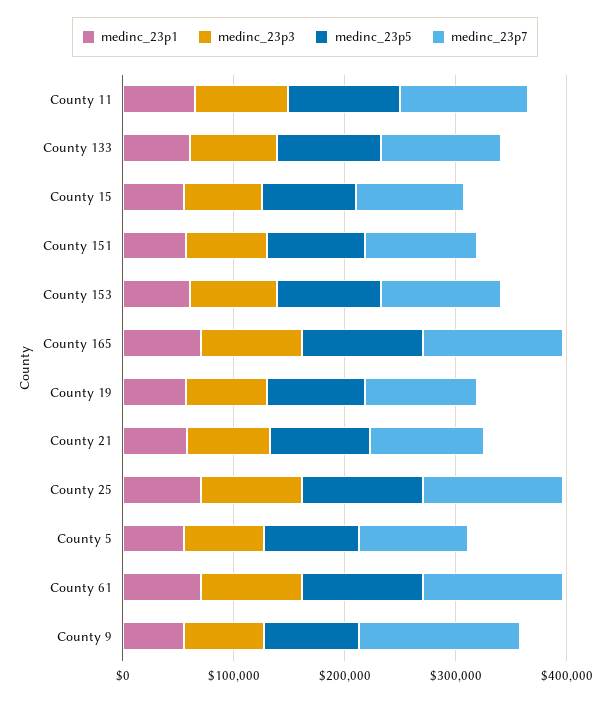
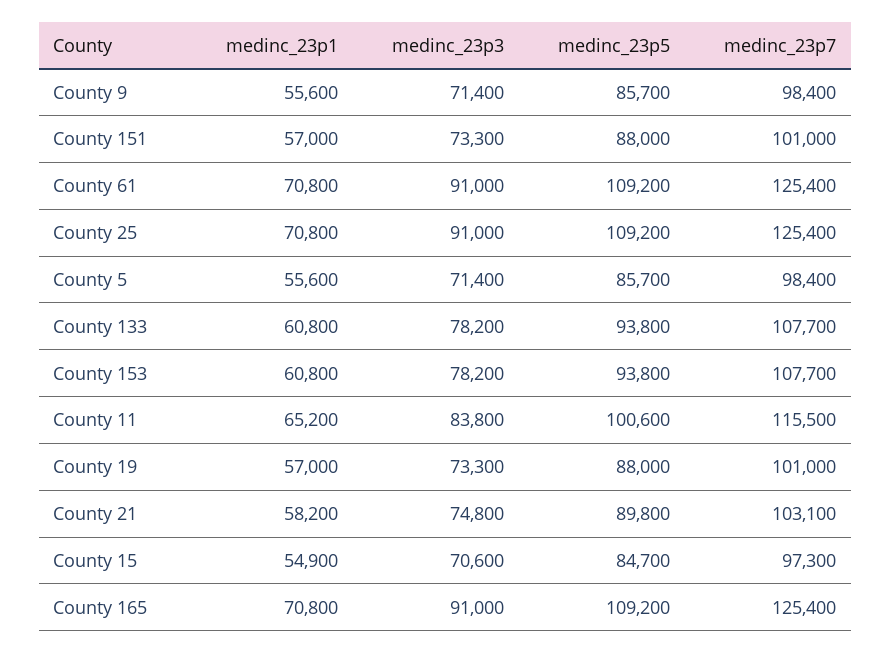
  {
    "medinc_23p1": {
      "County 11": 65200,
      "County 133": 60800,
      "County 15": 54900,
      "County 151": 57000,
      "County 153": 60800,
      "County 165": 70800,
      "County 19": 57000,
      "County 21": 58200,
      "County 25": 70800,
      "County 5": 55600,
      "County 61": 70800,
      "County 9": 55600
    },
    "medinc_23p3": {
      "County 11": 83800,
      "County 133": 78200,
      "County 15": 70600,
      "County 151": 73300,
      "County 153": 78200,
      "County 165": 91000,
      "County 19": 73300,
      "County 21": 74800,
      "County 25": 91000,
      "County 5": 71400,
      "County 61": 91000,
      "County 9": 71400
    },
    "medinc_23p5": {
      "County 11": 100600,
      "County 133": 93800,
      "County 15": 84700,
      "County 151": 88000,
      "County 153": 93800,
      "County 165": 109200,
      "County 19": 88000,
      "County 21": 89800,
      "County 25": 109200,
      "County 5": 85700,
      "County 61": 109200,
      "County 9": 85700
    },
    "medinc_23p7": {
      "County 11": 115500,
      "County 133": 107700,
      "County 15": 97300,
      "County 151": 101000,
      "County 153": 107700,
      "County 165": 125400,
      "County 19": 101000,
      "County 21": 103100,
      "County 25": 125400,
      "County 5": 98400,
      "County 61": 125400,
-     "County 9": 140000
+     "County 9": 98400
    }
  }

